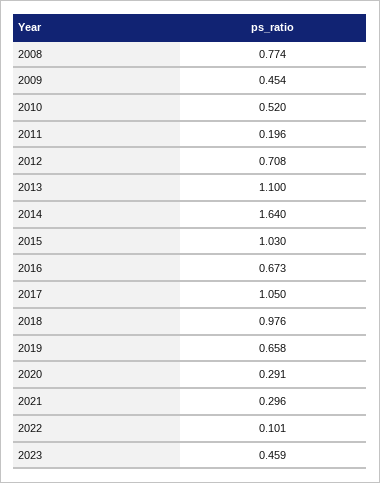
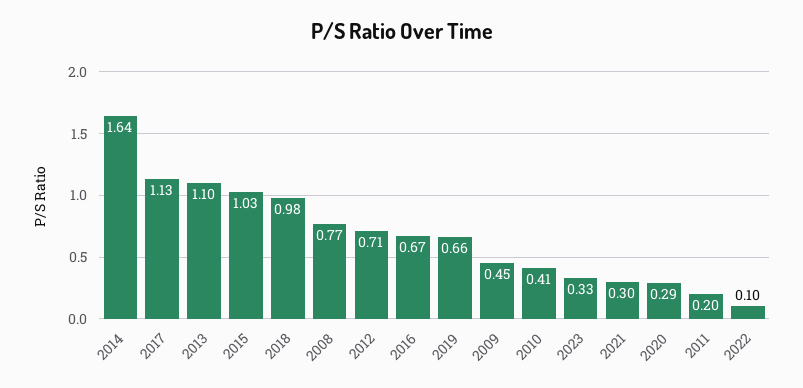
  {
    "2008": 0.774,
    "2009": 0.454,
-   "2010": 0.52,
+   "2010": 0.41,
    "2011": 0.196,
    "2012": 0.708,
    "2013": 1.1,
    "2014": 1.64,
    "2015": 1.03,
    "2016": 0.673,
-   "2017": 1.05,
+   "2017": 1.13,
    "2018": 0.976,
    "2019": 0.658,
    "2020": 0.291,
    "2021": 0.296,
    "2022": 0.101,
-   "2023": 0.459
+   "2023": 0.33
  }

